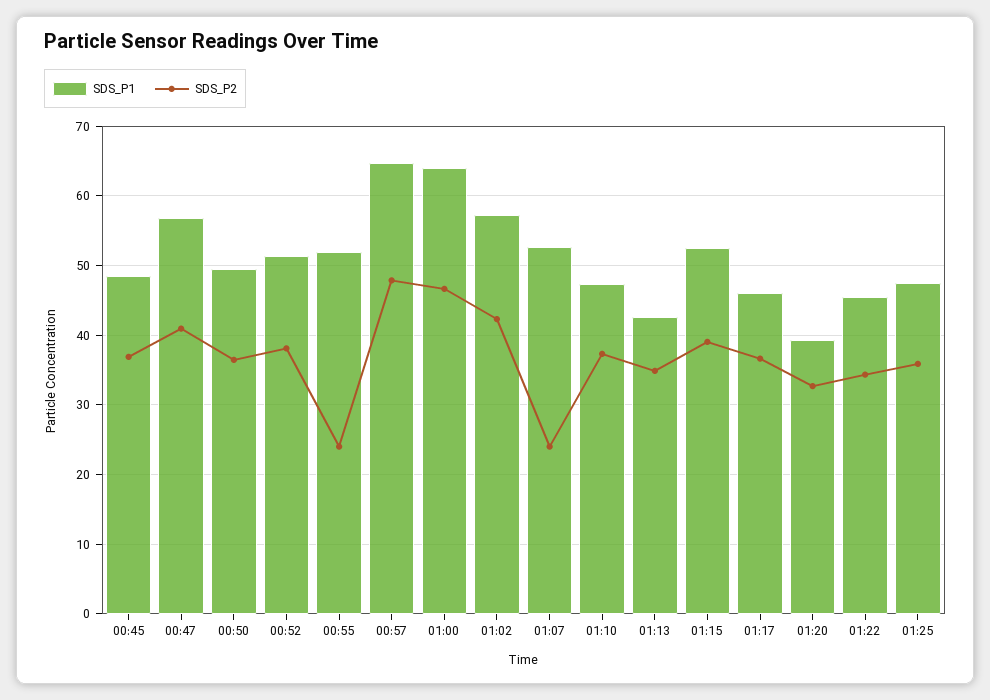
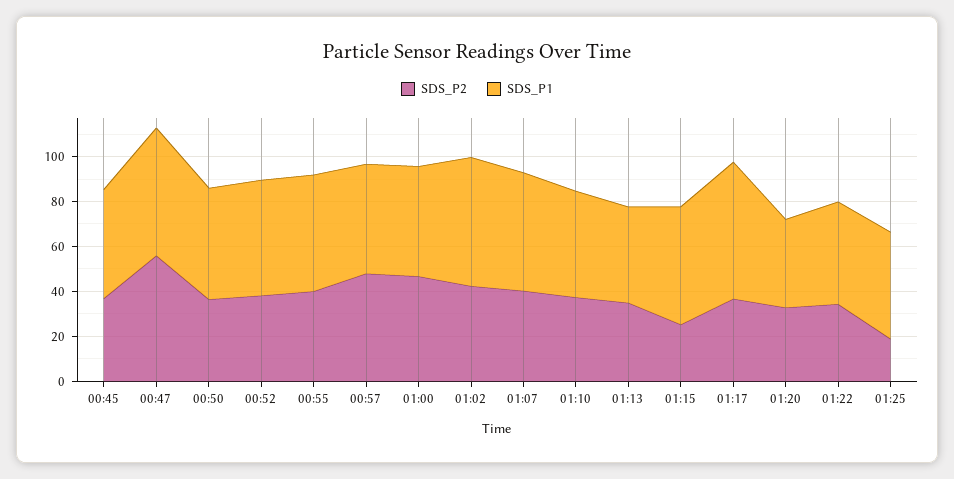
  {
    "SDS_P1": {
      "00:45": 48,
      "00:47": 57,
      "00:50": 50,
      "00:52": 51,
      "00:55": 52,
-     "00:57": 65,
+     "00:57": 50,
-     "01:00": 64,
+     "01:00": 50,
      "01:02": 57,
      "01:07": 53,
      "01:10": 47,
      "01:13": 43,
      "01:15": 53,
-     "01:17": 46,
+     "01:17": 60,
      "01:20": 39,
      "01:22": 45,
      "01:25": 48
    },
    "SDS_P2": {
      "00:45": 37,
-     "00:47": 41,
+     "00:47": 55,
      "00:50": 36,
      "00:52": 38,
-     "00:55": 24,
+     "00:55": 40,
      "00:57": 48,
      "01:00": 47,
      "01:02": 42,
-     "01:07": 24,
+     "01:07": 40,
      "01:10": 37,
      "01:13": 35,
-     "01:15": 39,
+     "01:15": 25,
      "01:17": 37,
      "01:20": 33,
      "01:22": 34,
-     "01:25": 36
+     "01:25": 20
    }
  }

